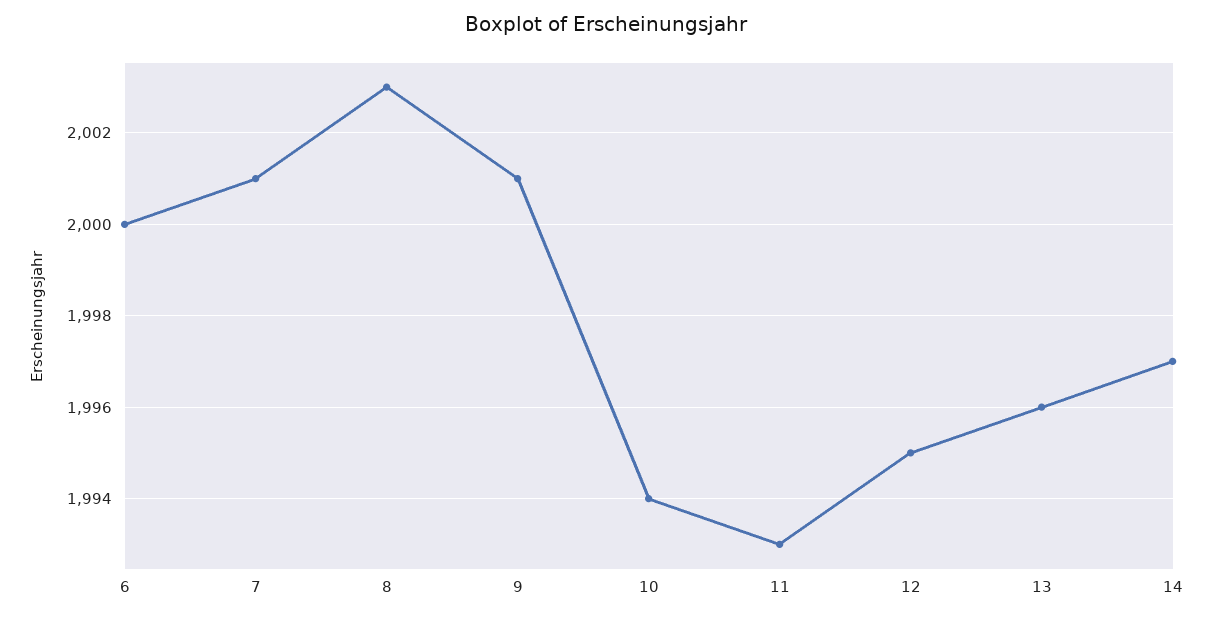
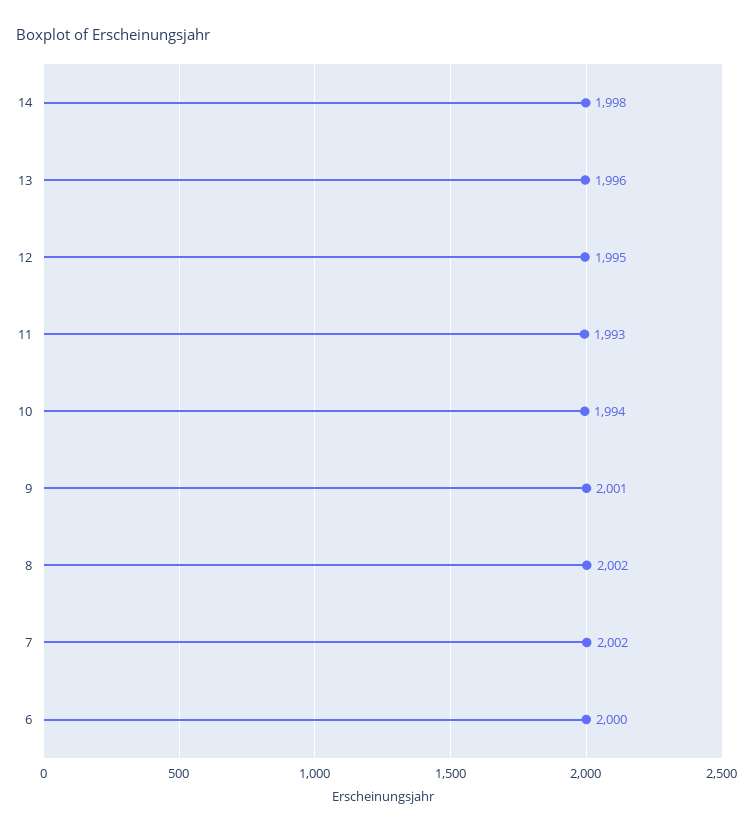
  {
    "6": 2000,
-   "7": 2001,
+   "7": 2002,
-   "8": 2003,
+   "8": 2002,
    "9": 2001,
    "10": 1994,
    "11": 1993,
    "12": 1995,
    "13": 1996,
-   "14": 1997
+   "14": 1998
  }

